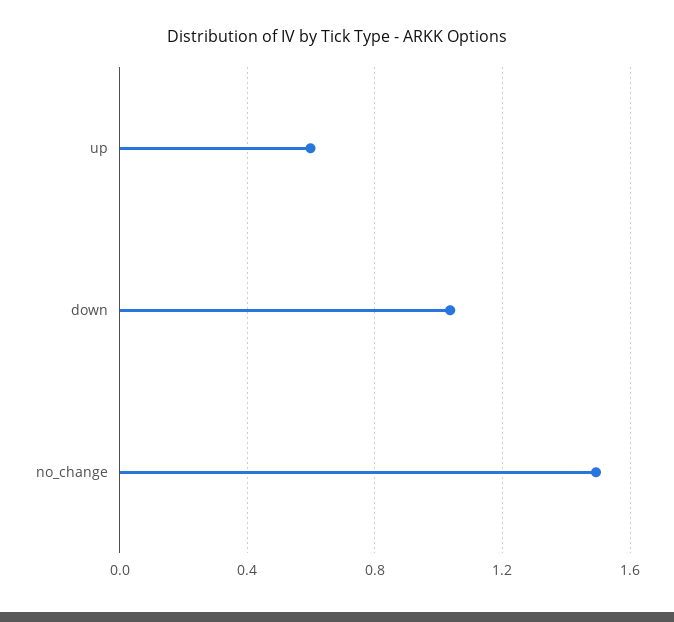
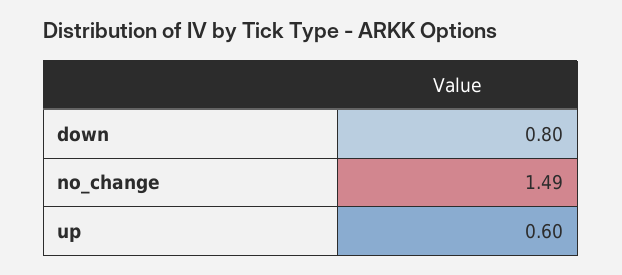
  {
    "up": 0.6,
-   "down": 1.05,
+   "down": 0.8,
    "no_change": 1.49
  }

